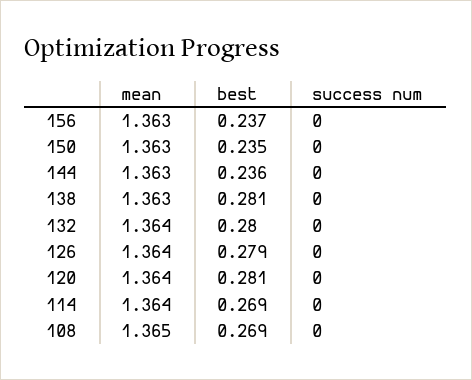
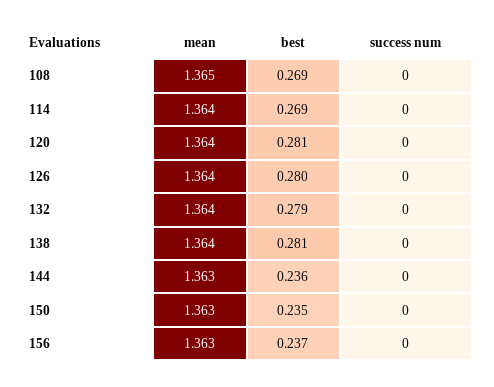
  {
    "mean": {
      "156": 1.363,
      "150": 1.363,
      "144": 1.363,
-     "138": 1.363,
+     "138": 1.364,
      "132": 1.364,
      "126": 1.364,
      "120": 1.364,
      "114": 1.364,
      "108": 1.365
    },
    "best": {
      "156": 0.237,
      "150": 0.235,
      "144": 0.236,
      "138": 0.281,
-     "132": 0.28,
+     "132": 0.279,
-     "126": 0.279,
+     "126": 0.28,
      "120": 0.281,
      "114": 0.269,
      "108": 0.269
    },
    "success num": {
      "156": 0,
      "150": 0,
      "144": 0,
      "138": 0,
      "132": 0,
      "126": 0,
      "120": 0,
      "114": 0,
      "108": 0
    }
  }

